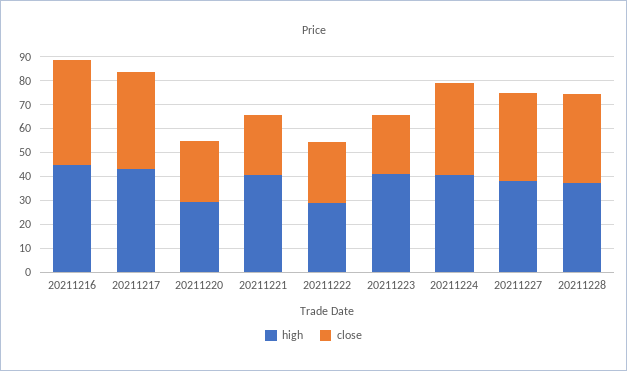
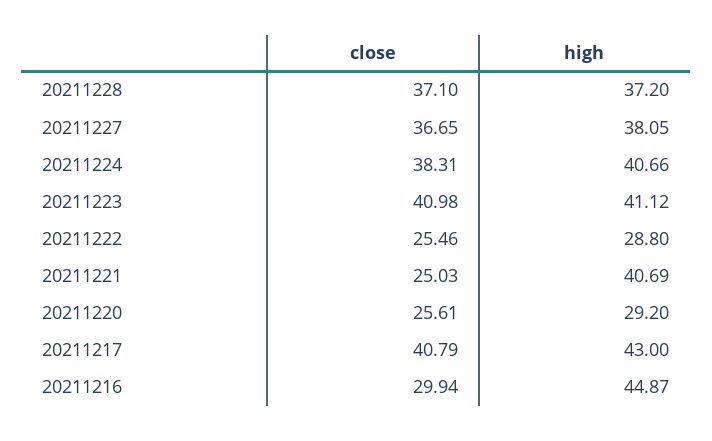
  {
    "high": {
      "20211216": 44.87,
      "20211217": 43,
      "20211220": 29.2,
      "20211221": 40.69,
      "20211222": 28.8,
      "20211223": 41.12,
      "20211224": 40.66,
      "20211227": 38.05,
      "20211228": 37.2
    },
    "close": {
-     "20211216": 45,
+     "20211216": 29.94,
      "20211217": 40.79,
      "20211220": 25.61,
      "20211221": 25.03,
      "20211222": 25.46,
-     "20211223": 25,
+     "20211223": 40.98,
      "20211224": 38.31,
      "20211227": 36.65,
      "20211228": 37.1
    }
  }

